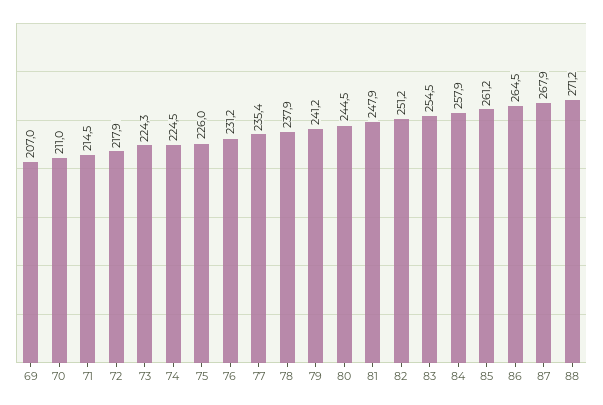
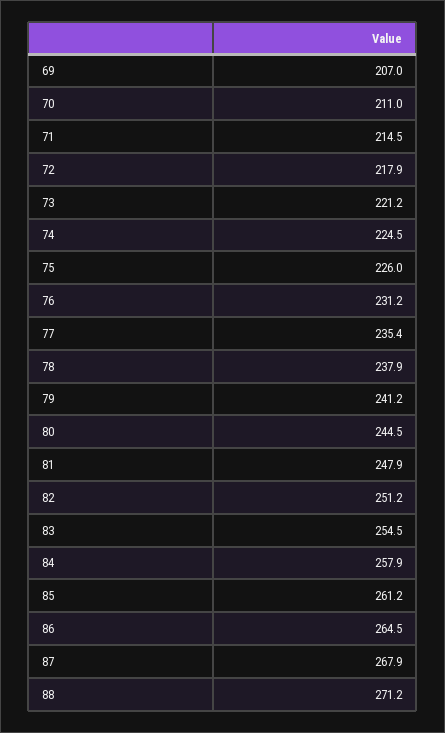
  {
    "69": 207,
    "70": 211,
    "71": 214.5,
    "72": 217.9,
-   "73": 224.3,
+   "73": 221.2,
    "74": 224.5,
    "75": 226,
    "76": 231.2,
    "77": 235.4,
    "78": 237.9,
    "79": 241.2,
    "80": 244.5,
    "81": 247.9,
    "82": 251.2,
    "83": 254.5,
    "84": 257.9,
    "85": 261.2,
    "86": 264.5,
    "87": 267.9,
    "88": 271.2
  }

